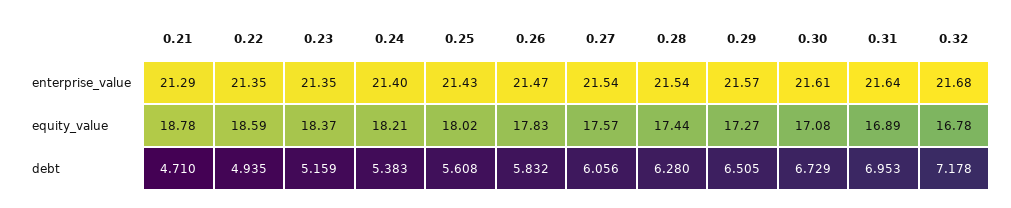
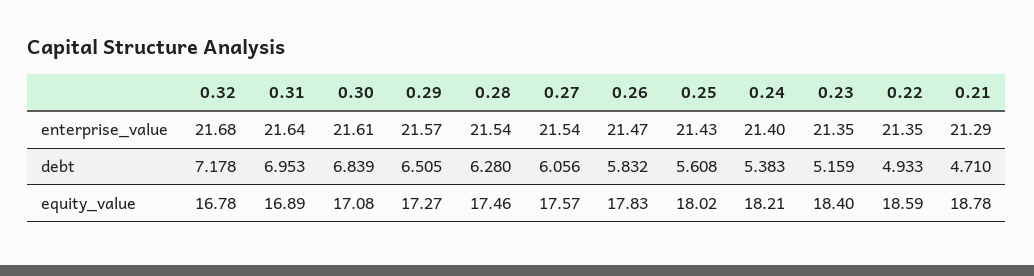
  {
    "0.21": {
      "enterprise_value": 21.29,
      "equity_value": 18.78,
      "debt": 4.71
    },
    "0.22": {
      "enterprise_value": 21.35,
      "equity_value": 18.59,
-     "debt": 4.935
+     "debt": 4.933
    },
    "0.23": {
      "enterprise_value": 21.35,
-     "equity_value": 18.37,
+     "equity_value": 18.4,
      "debt": 5.159
    },
    "0.24": {
      "enterprise_value": 21.4,
      "equity_value": 18.21,
      "debt": 5.383
    },
    "0.25": {
      "enterprise_value": 21.43,
      "equity_value": 18.02,
      "debt": 5.608
    },
    "0.26": {
      "enterprise_value": 21.47,
      "equity_value": 17.83,
      "debt": 5.832
    },
    "0.27": {
      "enterprise_value": 21.54,
      "equity_value": 17.57,
      "debt": 6.056
    },
    "0.28": {
      "enterprise_value": 21.54,
-     "equity_value": 17.44,
+     "equity_value": 17.46,
      "debt": 6.28
    },
    "0.29": {
      "enterprise_value": 21.57,
      "equity_value": 17.27,
      "debt": 6.505
    },
    "0.30": {
      "enterprise_value": 21.61,
      "equity_value": 17.08,
-     "debt": 6.729
+     "debt": 6.839
    },
    "0.31": {
      "enterprise_value": 21.64,
      "equity_value": 16.89,
      "debt": 6.953
    },
    "0.32": {
      "enterprise_value": 21.68,
      "equity_value": 16.78,
      "debt": 7.178
    }
  }

